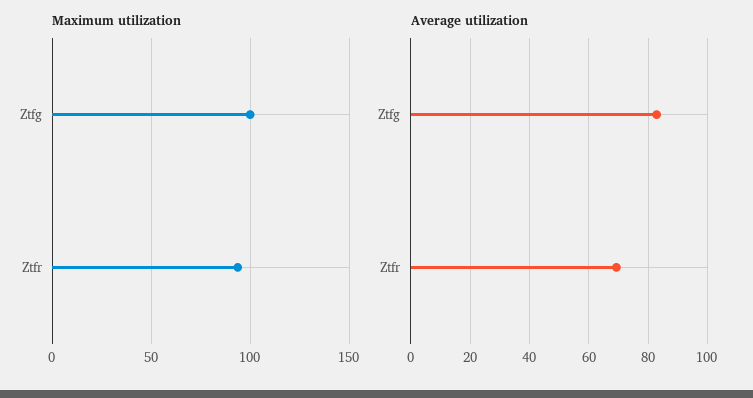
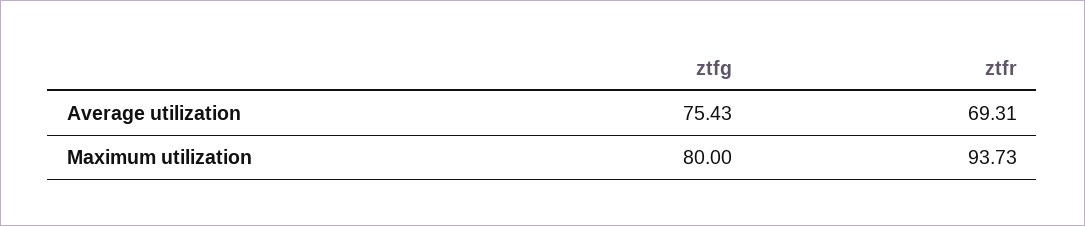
  {
    "Maximum utilization": {
-     "Ztfg": 100,
+     "Ztfg": 80,
      "Ztfr": 93.73
    },
    "Average utilization": {
-     "Ztfg": 82.5,
+     "Ztfg": 75.43,
      "Ztfr": 69.31
    }
  }

